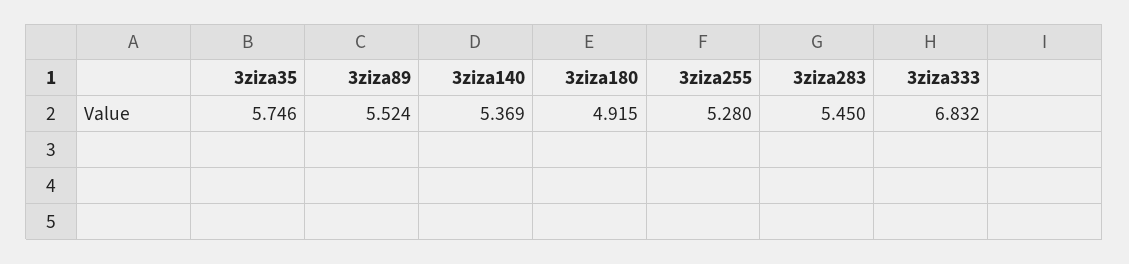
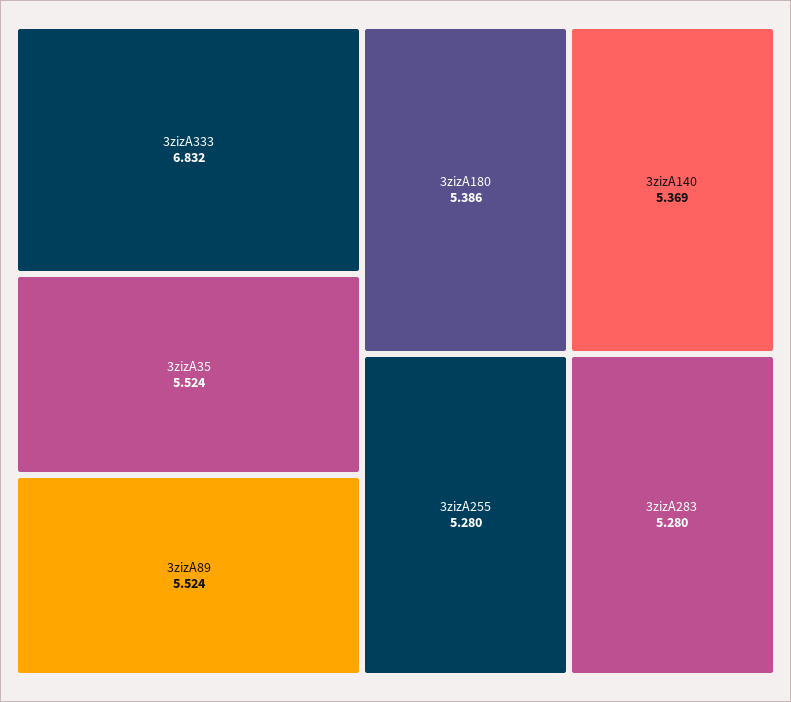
  {
-   "3ziza35": 5.746,
+   "3ziza35": 5.524,
    "3ziza89": 5.524,
    "3ziza140": 5.369,
-   "3ziza180": 4.915,
+   "3ziza180": 5.386,
    "3ziza255": 5.28,
-   "3ziza283": 5.45,
+   "3ziza283": 5.28,
    "3ziza333": 6.832
  }

